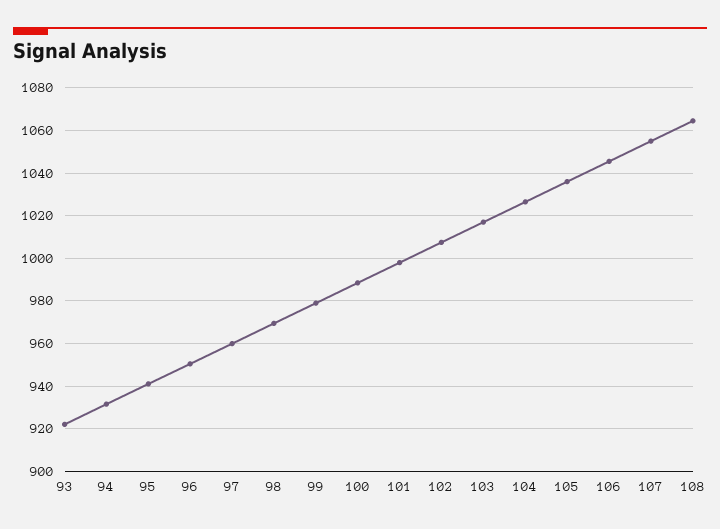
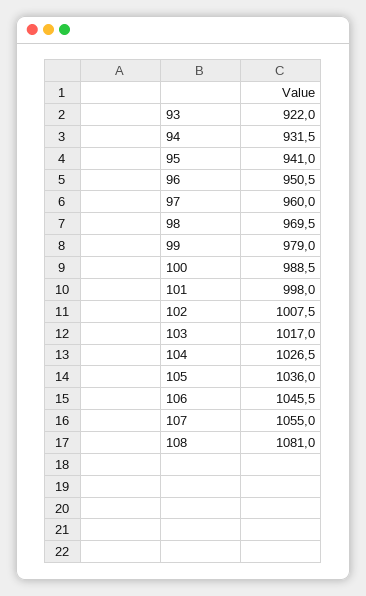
  {
    "93": 922,
    "94": 931.5,
    "95": 941,
    "96": 950.5,
    "97": 960,
    "98": 969.5,
    "99": 979,
    "100": 988.5,
    "101": 998,
    "102": 1007.5,
    "103": 1017,
    "104": 1026.5,
    "105": 1036,
    "106": 1045.5,
    "107": 1055,
-   "108": 1065
+   "108": 1081
  }

